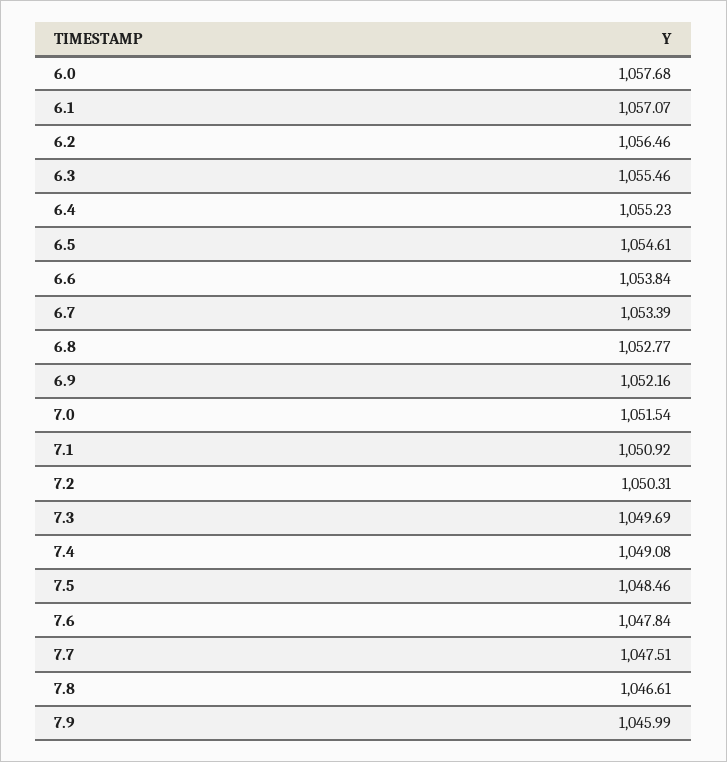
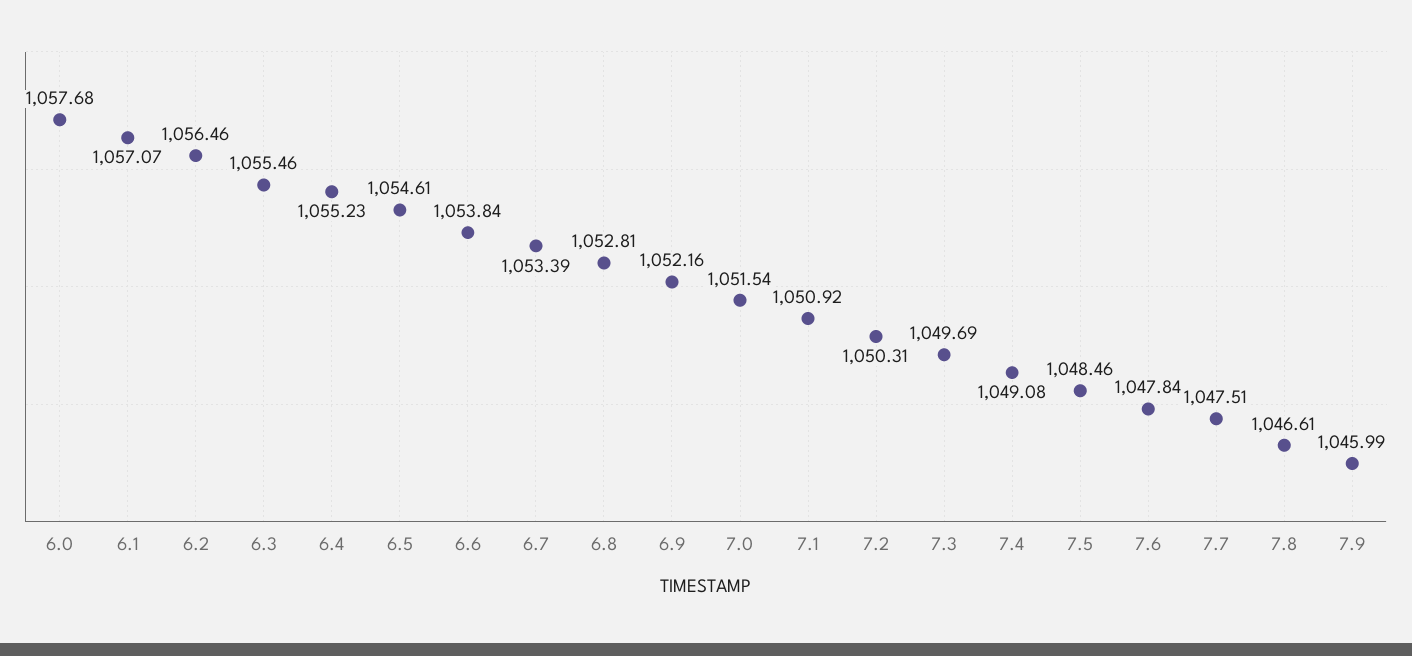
  {
    "6.0": 1057.68,
    "6.1": 1057.07,
    "6.2": 1056.46,
    "6.3": 1055.46,
    "6.4": 1055.23,
    "6.5": 1054.61,
    "6.6": 1053.84,
    "6.7": 1053.39,
-   "6.8": 1052.77,
+   "6.8": 1052.81,
    "6.9": 1052.16,
    "7.0": 1051.54,
    "7.1": 1050.92,
    "7.2": 1050.31,
    "7.3": 1049.69,
    "7.4": 1049.08,
    "7.5": 1048.46,
    "7.6": 1047.84,
    "7.7": 1047.51,
    "7.8": 1046.61,
    "7.9": 1045.99
  }

